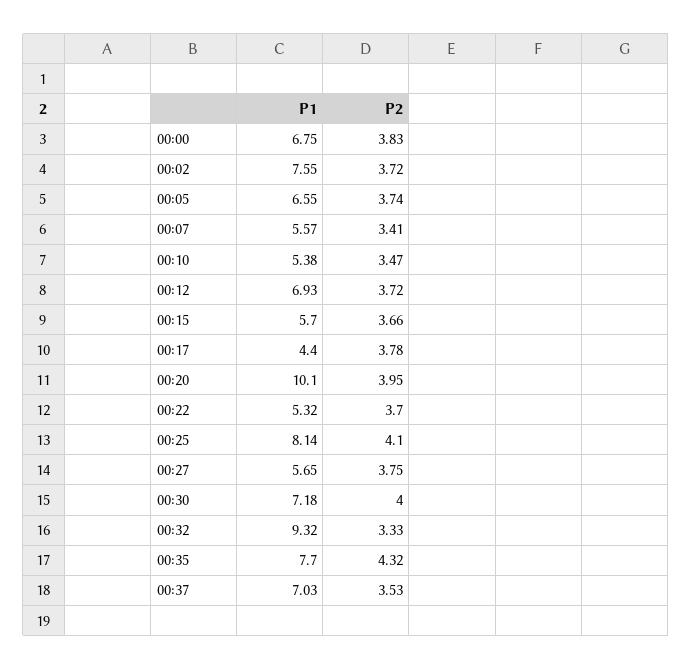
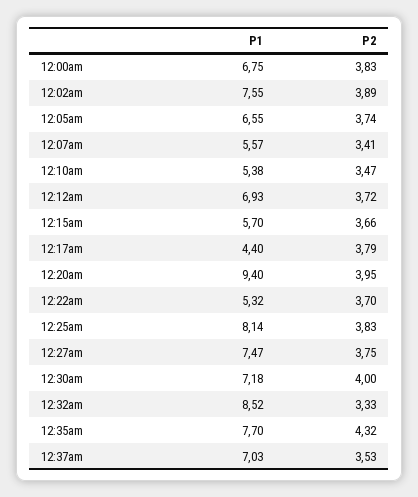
  {
    "P1": {
      "00:00": 6.75,
      "00:02": 7.55,
      "00:05": 6.55,
      "00:07": 5.57,
      "00:10": 5.38,
      "00:12": 6.93,
      "00:15": 5.7,
      "00:17": 4.4,
-     "00:20": 10.1,
+     "00:20": 9.4,
      "00:22": 5.32,
      "00:25": 8.14,
-     "00:27": 5.65,
+     "00:27": 7.47,
      "00:30": 7.18,
-     "00:32": 9.32,
+     "00:32": 8.52,
      "00:35": 7.7,
      "00:37": 7.03
    },
    "P2": {
      "00:00": 3.83,
-     "00:02": 3.72,
+     "00:02": 3.89,
      "00:05": 3.74,
      "00:07": 3.41,
      "00:10": 3.47,
      "00:12": 3.72,
      "00:15": 3.66,
-     "00:17": 3.78,
+     "00:17": 3.79,
      "00:20": 3.95,
      "00:22": 3.7,
-     "00:25": 4.1,
+     "00:25": 3.83,
      "00:27": 3.75,
      "00:30": 4,
      "00:32": 3.33,
      "00:35": 4.32,
      "00:37": 3.53
    }
  }

